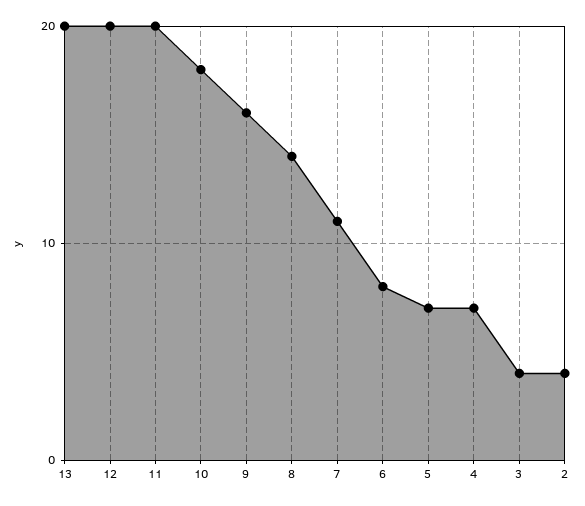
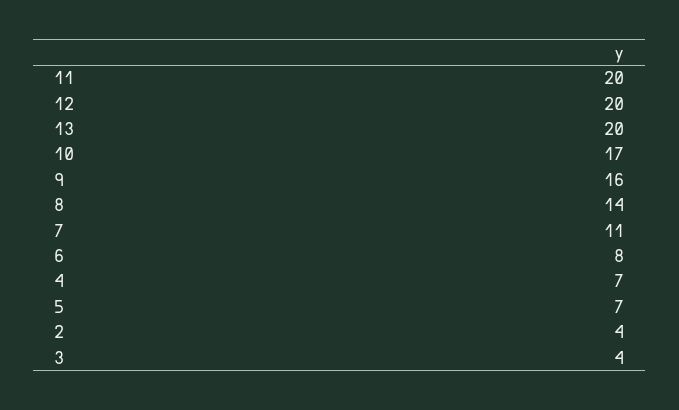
  {
    "13": 20,
    "12": 20,
    "11": 20,
-   "10": 18,
+   "10": 17,
    "9": 16,
    "8": 14,
    "7": 11,
    "6": 8,
    "5": 7,
    "4": 7,
    "3": 4,
    "2": 4
  }

